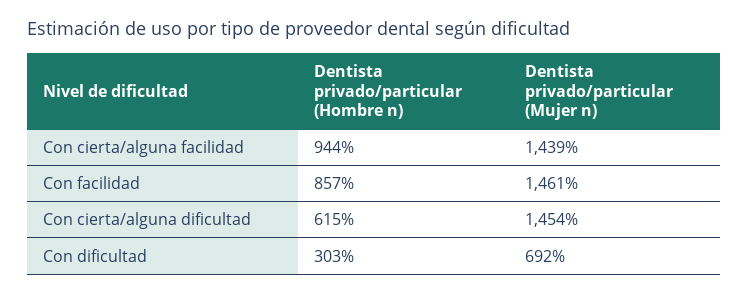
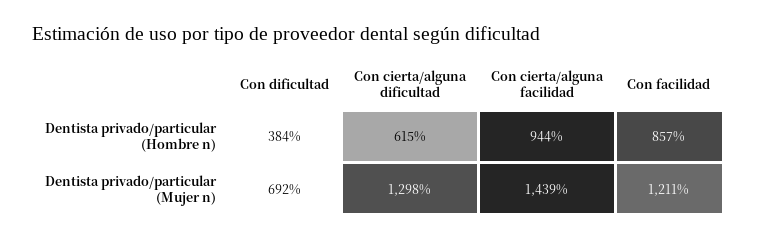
  {
    "Dentista privado/particular (Hombre n)": {
      "Con cierta/alguna facilidad": 944,
      "Con facilidad": 857,
      "Con cierta/alguna dificultad": 615,
-     "Con dificultad": 303
+     "Con dificultad": 384
    },
    "Dentista privado/particular (Mujer n)": {
      "Con cierta/alguna facilidad": 1439,
-     "Con facilidad": 1461,
+     "Con facilidad": 1211,
-     "Con cierta/alguna dificultad": 1454,
+     "Con cierta/alguna dificultad": 1298,
      "Con dificultad": 692
    }
  }

